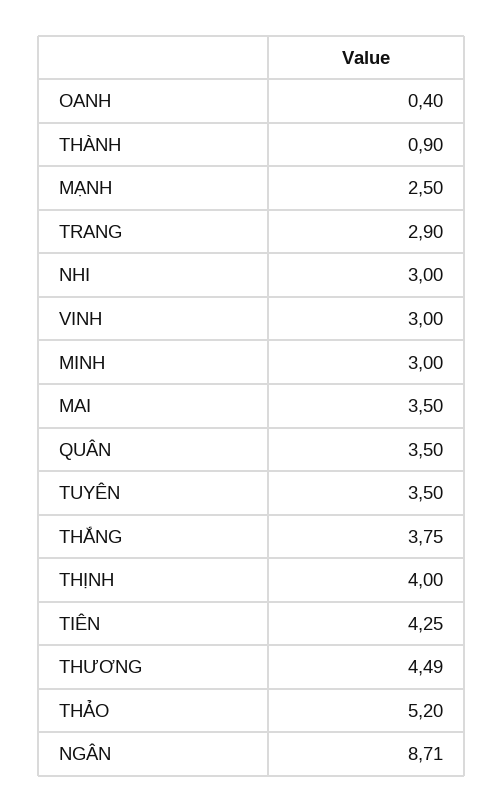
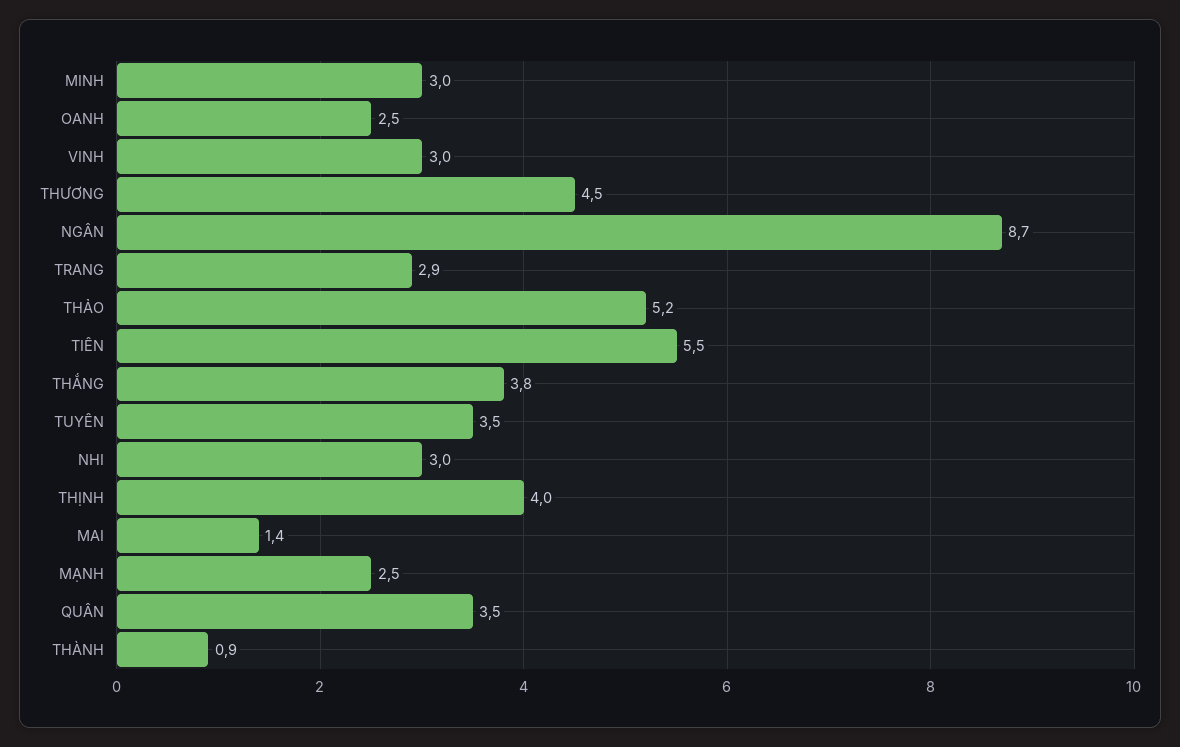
  {
-   "OANH": 0.4,
+   "OANH": 2.5,
    "THÀNH": 0.9,
    "MẠNH": 2.5,
    "TRANG": 2.9,
    "NHI": 3,
    "VINH": 3,
    "MINH": 3,
-   "MAI": 3.5,
+   "MAI": 1.4,
    "QUÂN": 3.5,
    "TUYÊN": 3.5,
    "THẮNG": 3.75,
    "THỊNH": 4,
-   "TIÊN": 4.25,
+   "TIÊN": 5.5,
    "THƯƠNG": 4.49,
    "THẢO": 5.2,
    "NGÂN": 8.71
  }

